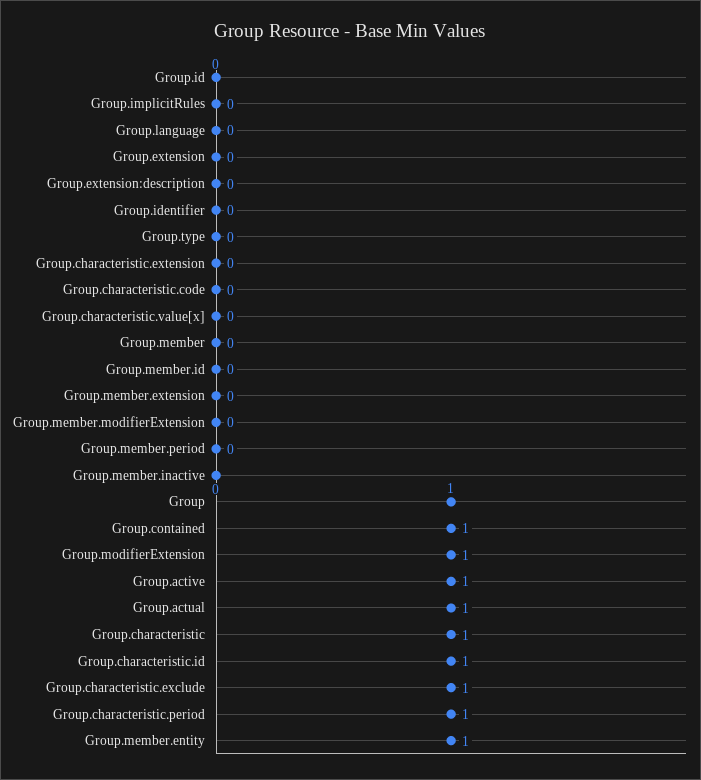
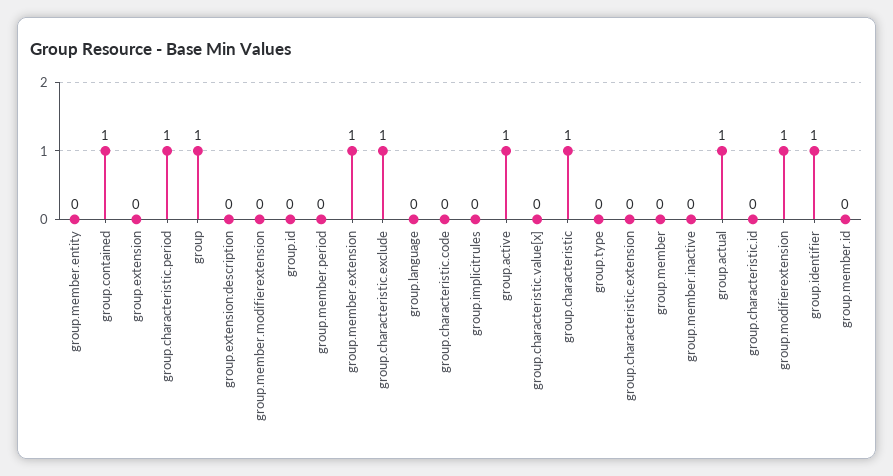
  {
    "Group.id": 0,
    "Group.implicitRules": 0,
    "Group.language": 0,
    "Group.extension": 0,
    "Group.extension:description": 0,
-   "Group.identifier": 0,
+   "Group.identifier": 1,
    "Group.type": 0,
    "Group.characteristic.extension": 0,
    "Group.characteristic.code": 0,
    "Group.characteristic.value[x]": 0,
    "Group.member": 0,
    "Group.member.id": 0,
-   "Group.member.extension": 0,
+   "Group.member.extension": 1,
    "Group.member.modifierExtension": 0,
    "Group.member.period": 0,
    "Group.member.inactive": 0,
    "Group": 1,
    "Group.contained": 1,
    "Group.modifierExtension": 1,
    "Group.active": 1,
    "Group.actual": 1,
    "Group.characteristic": 1,
-   "Group.characteristic.id": 1,
+   "Group.characteristic.id": 0,
    "Group.characteristic.exclude": 1,
    "Group.characteristic.period": 1,
-   "Group.member.entity": 1
+   "Group.member.entity": 0
  }

